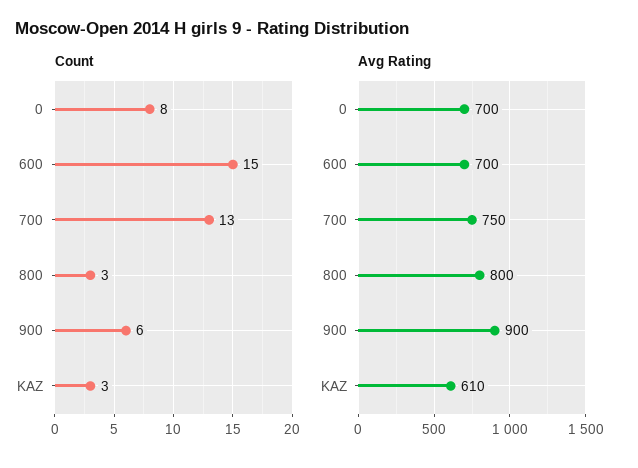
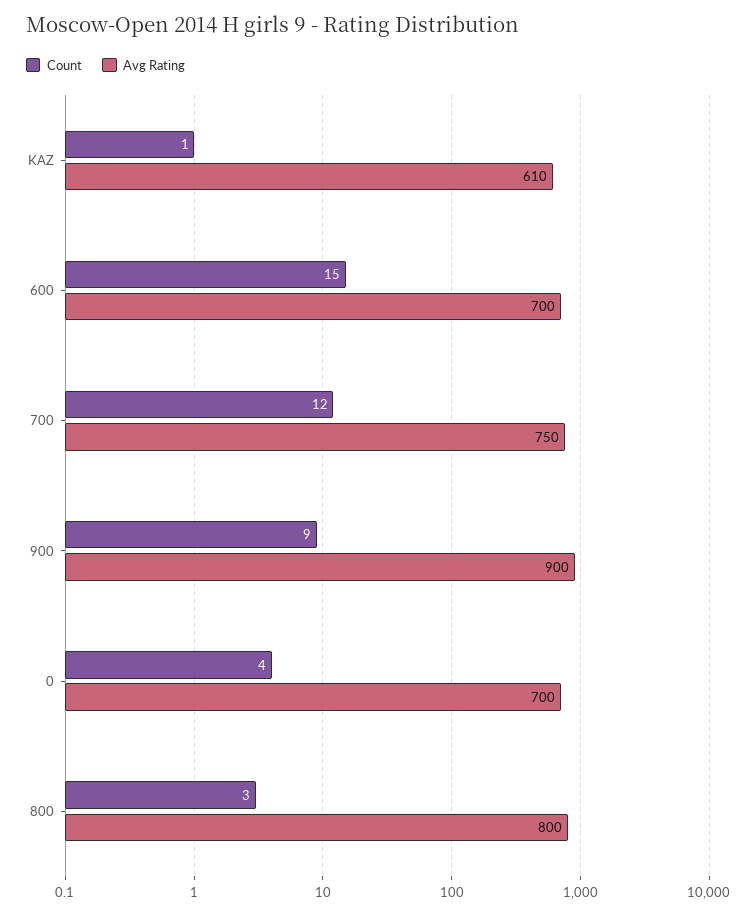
  {
    "Count": {
-     "0": 8,
+     "0": 4,
      "600": 15,
-     "700": 13,
+     "700": 12,
      "800": 3,
-     "900": 6,
+     "900": 9,
-     "KAZ": 3
+     "KAZ": 1
    },
    "Avg Rating": {
      "0": 700,
      "600": 700,
      "700": 750,
      "800": 800,
      "900": 900,
      "KAZ": 610
    }
  }

